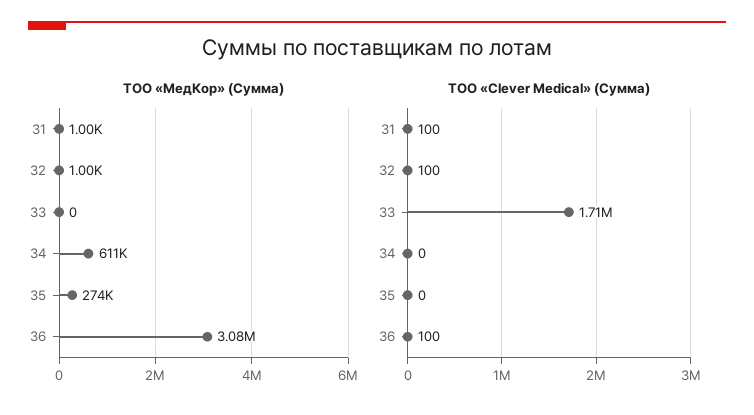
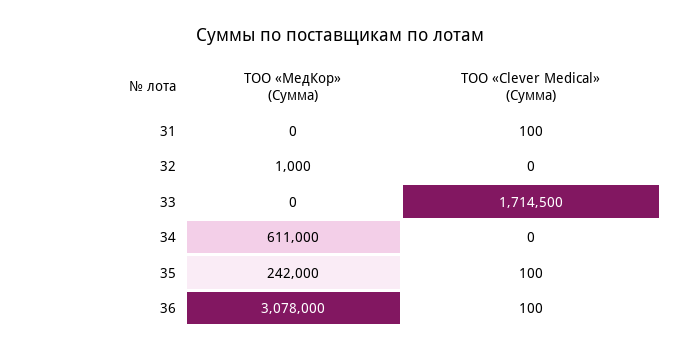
  {
    "ТОО «МедКор» (Сумма)": {
-     "31": 1000,
+     "31": 0,
      "32": 1000,
      "33": 0,
      "34": 611000,
-     "35": 274000,
+     "35": 242000,
      "36": 3078000
    },
    "ТОО «Clever Medical» (Сумма)": {
      "31": 100,
-     "32": 100,
+     "32": 0,
      "33": 1714500,
      "34": 0,
-     "35": 0,
+     "35": 100,
      "36": 100
    }
  }

